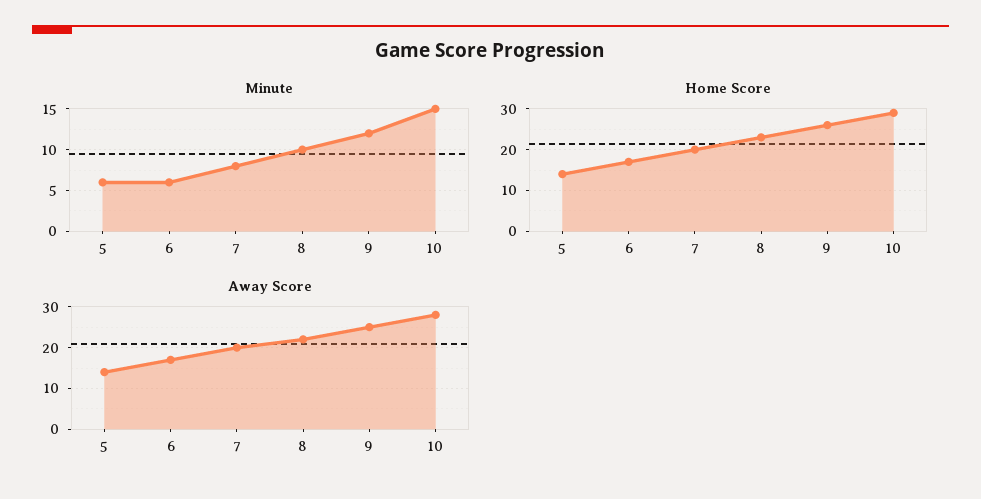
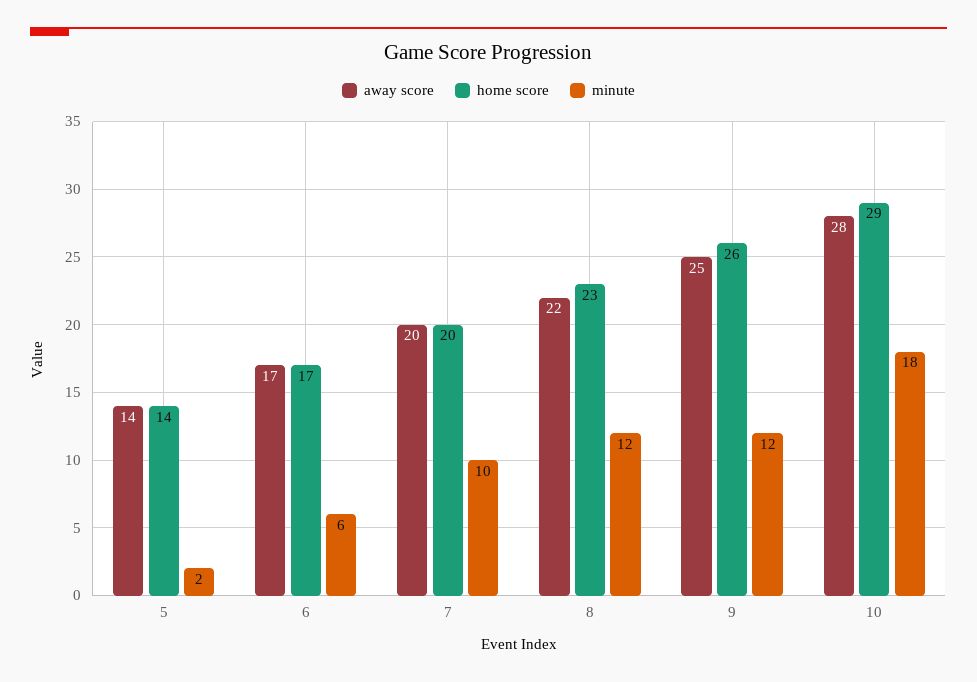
  {
    "Minute": {
-     "5": 6,
+     "5": 2,
      "6": 6,
-     "7": 8,
+     "7": 10,
-     "8": 10,
+     "8": 12,
      "9": 12,
-     "10": 15
+     "10": 18
    },
    "Home Score": {
      "5": 14,
      "6": 17,
      "7": 20,
      "8": 23,
      "9": 26,
      "10": 29
    },
    "Away Score": {
      "5": 14,
      "6": 17,
      "7": 20,
      "8": 22,
      "9": 25,
      "10": 28
    }
  }

